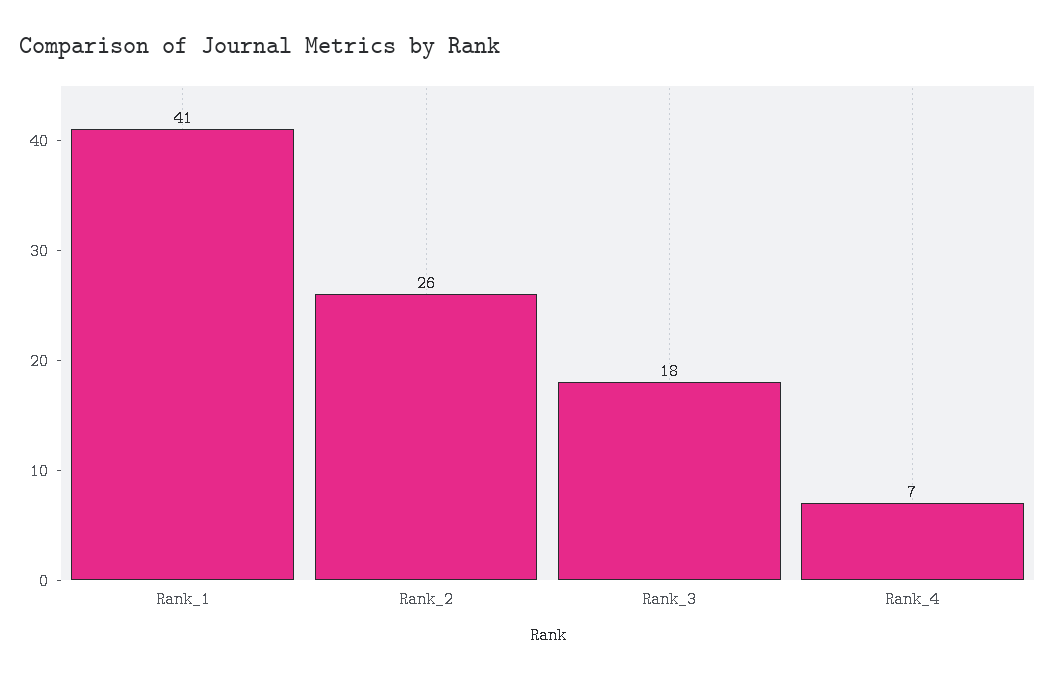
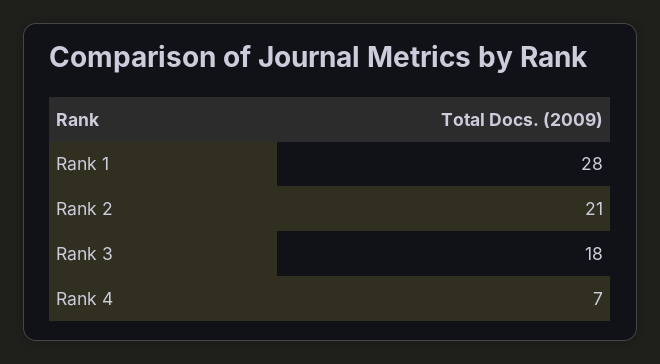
  {
-   "Rank_1": 41,
+   "Rank_1": 28,
-   "Rank_2": 26,
+   "Rank_2": 21,
    "Rank_3": 18,
    "Rank_4": 7
  }

